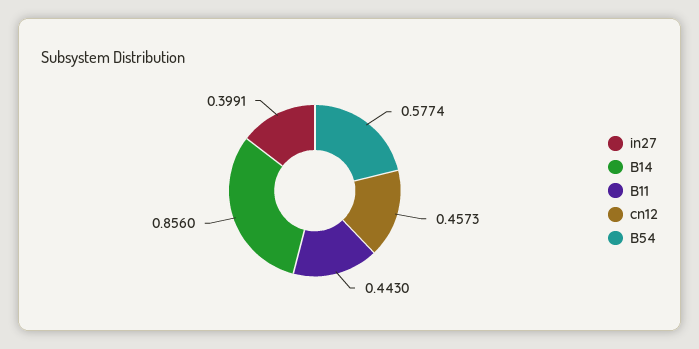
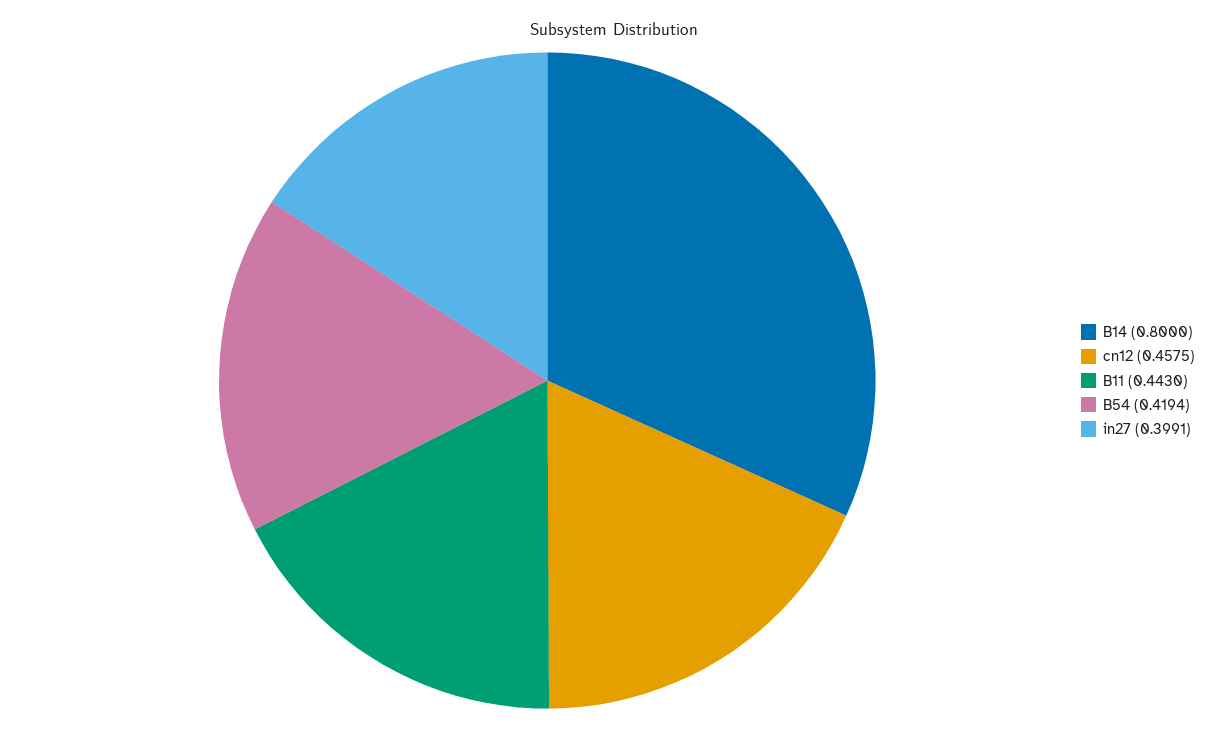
  {
    "in27": 0.3991,
-   "B14": 0.856,
+   "B14": 0.8,
    "B11": 0.443,
-   "cn12": 0.4573,
+   "cn12": 0.4575,
-   "B54": 0.5774
+   "B54": 0.4194
  }

